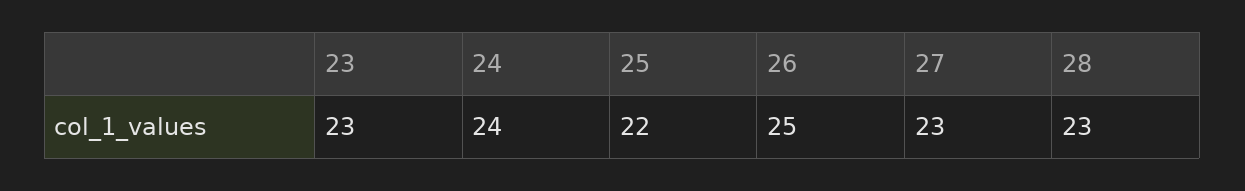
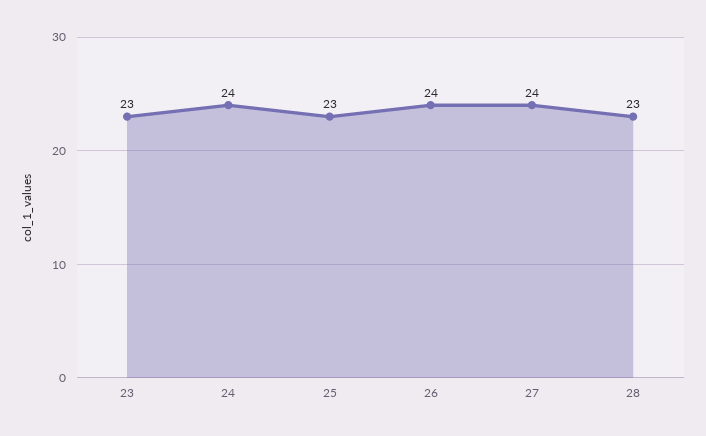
  {
    "23": 23,
    "24": 24,
-   "25": 22,
+   "25": 23,
-   "26": 25,
+   "26": 24,
-   "27": 23,
+   "27": 24,
    "28": 23
  }

